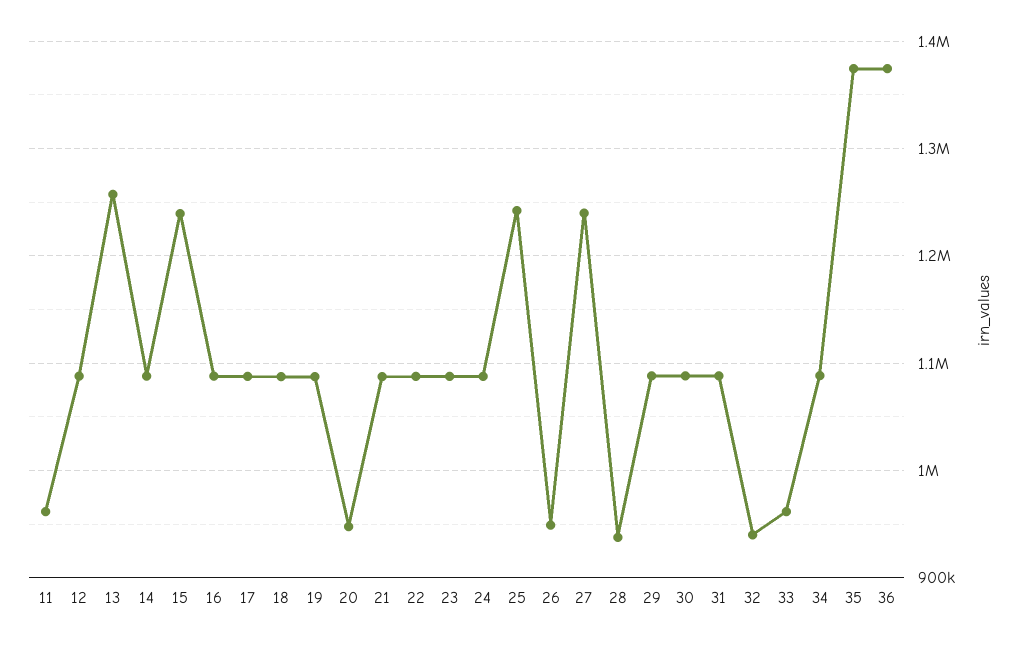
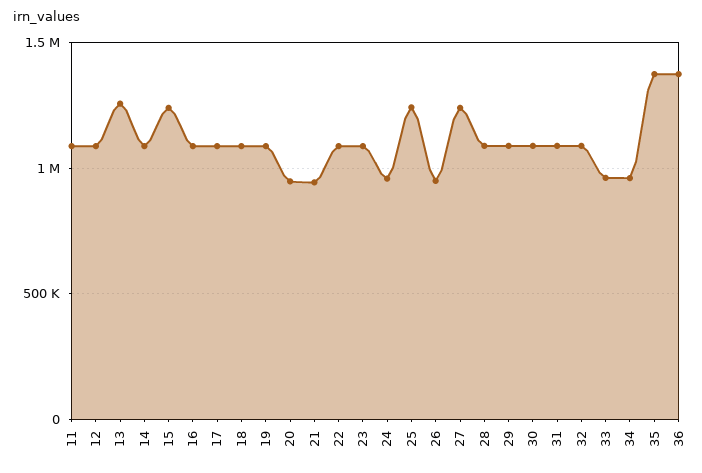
  {
-   "11": 960000,
+   "11": 1100000,
    "12": 1090000,
    "13": 1260000,
    "14": 1090000,
    "15": 1240000,
    "16": 1090000,
    "17": 1090000,
    "18": 1090000,
    "19": 1090000,
    "20": 950000,
-   "21": 1090000,
+   "21": 950000,
    "22": 1090000,
    "23": 1090000,
-   "24": 1090000,
+   "24": 950000,
    "25": 1240000,
    "26": 950000,
    "27": 1240000,
-   "28": 940000,
+   "28": 1100000,
    "29": 1090000,
    "30": 1090000,
    "31": 1090000,
-   "32": 940000,
+   "32": 1100000,
    "33": 960000,
-   "34": 1090000,
+   "34": 950000,
    "35": 1370000,
    "36": 1370000
  }

